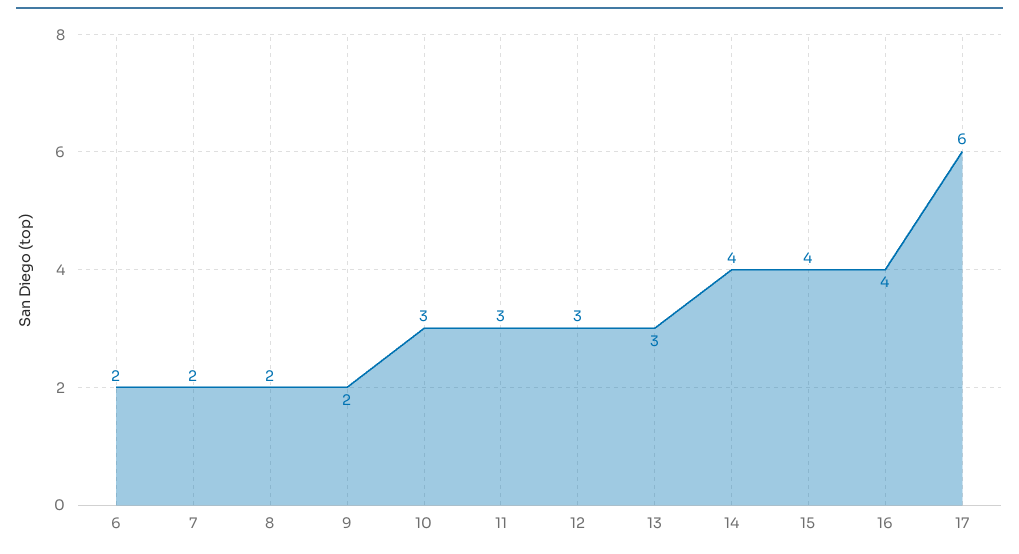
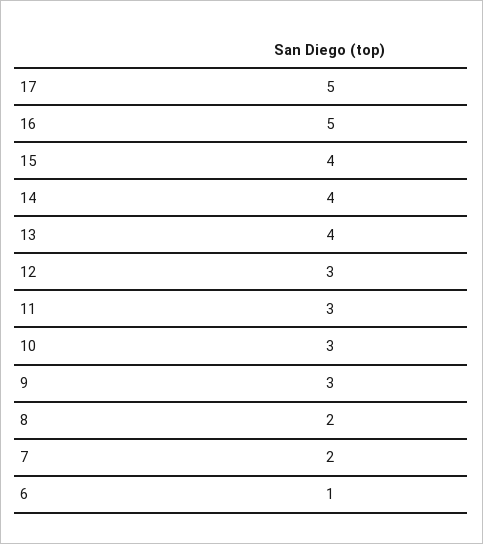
  {
-   "6": 2,
+   "6": 1,
    "7": 2,
    "8": 2,
-   "9": 2,
+   "9": 3,
    "10": 3,
    "11": 3,
    "12": 3,
-   "13": 3,
+   "13": 4,
    "14": 4,
    "15": 4,
-   "16": 4,
+   "16": 5,
-   "17": 6
+   "17": 5
  }

